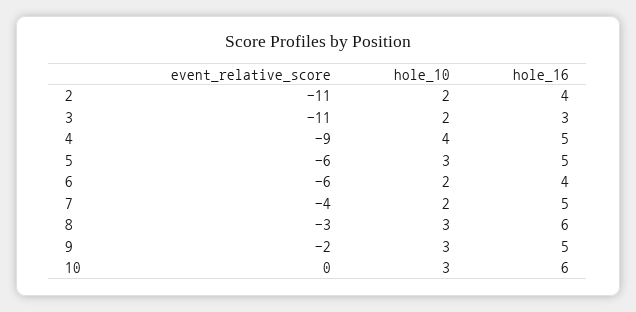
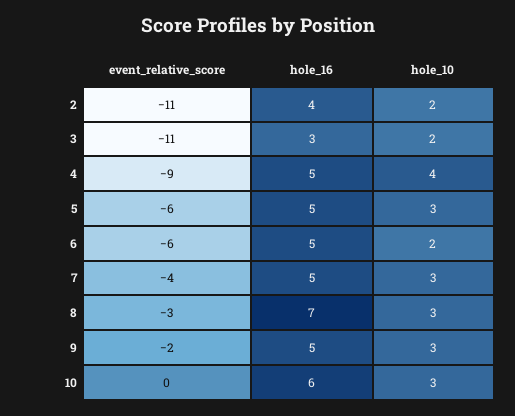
  {
    "event_relative_score": {
      "2": -11,
      "3": -11,
      "4": -9,
      "5": -6,
      "6": -6,
      "7": -4,
      "8": -3,
      "9": -2,
      "10": 0
    },
    "hole_10": {
      "2": 2,
      "3": 2,
      "4": 4,
      "5": 3,
      "6": 2,
-     "7": 2,
+     "7": 3,
      "8": 3,
      "9": 3,
      "10": 3
    },
    "hole_16": {
      "2": 4,
      "3": 3,
      "4": 5,
      "5": 5,
-     "6": 4,
+     "6": 5,
      "7": 5,
-     "8": 6,
+     "8": 7,
      "9": 5,
      "10": 6
    }
  }

